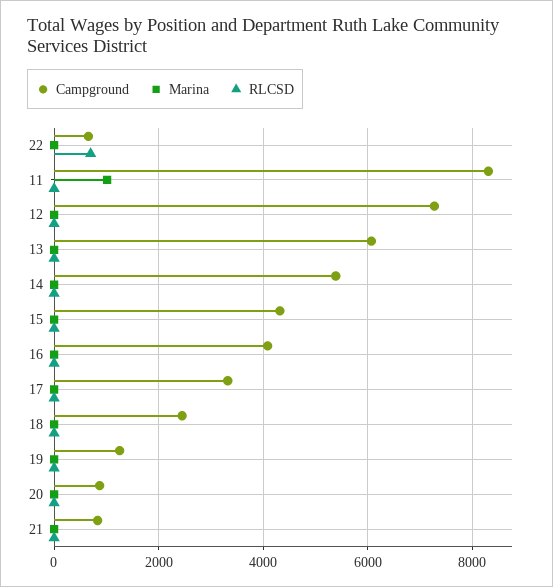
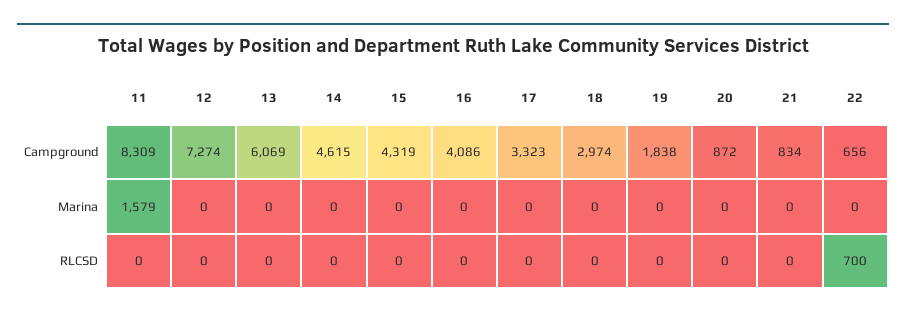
  {
    "Campground": {
      "22": 656,
      "11": 8309,
      "12": 7274,
      "13": 6069,
-     "14": 5400,
+     "14": 4615,
      "15": 4319,
      "16": 4086,
      "17": 3323,
-     "18": 2400,
+     "18": 2974,
-     "19": 1200,
+     "19": 1838,
      "20": 872,
      "21": 834
    },
    "Marina": {
      "22": 0,
-     "11": 1000,
+     "11": 1579,
      "12": 0,
      "13": 0,
      "14": 0,
      "15": 0,
      "16": 0,
      "17": 0,
      "18": 0,
      "19": 0,
      "20": 0,
      "21": 0
    },
    "RLCSD": {
      "22": 700,
      "11": 0,
      "12": 0,
      "13": 0,
      "14": 0,
      "15": 0,
      "16": 0,
      "17": 0,
      "18": 0,
      "19": 0,
      "20": 0,
      "21": 0
    }
  }

